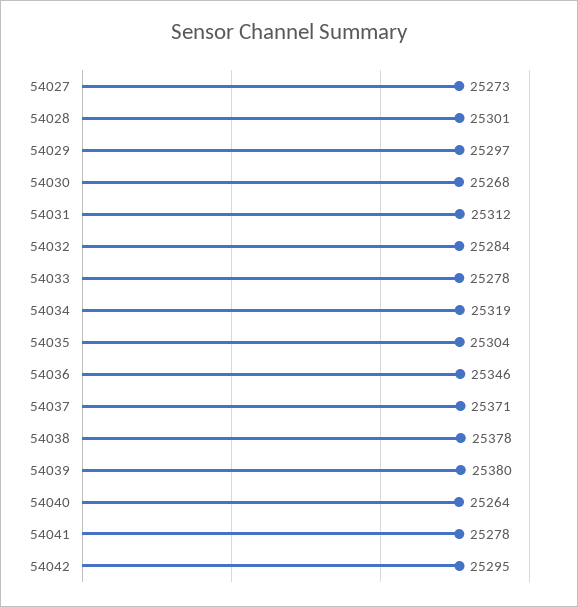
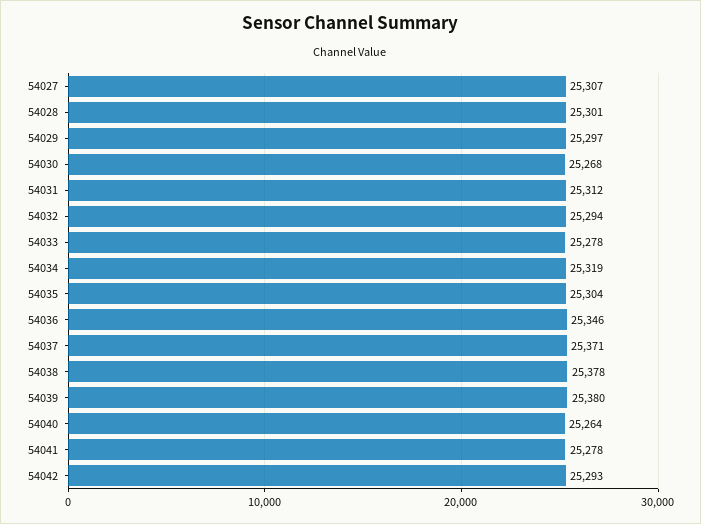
  {
-   "54027": 25273,
+   "54027": 25307,
    "54028": 25301,
    "54029": 25297,
    "54030": 25268,
    "54031": 25312,
-   "54032": 25284,
+   "54032": 25294,
    "54033": 25278,
    "54034": 25319,
    "54035": 25304,
    "54036": 25346,
    "54037": 25371,
    "54038": 25378,
    "54039": 25380,
    "54040": 25264,
    "54041": 25278,
-   "54042": 25295
+   "54042": 25293
  }

